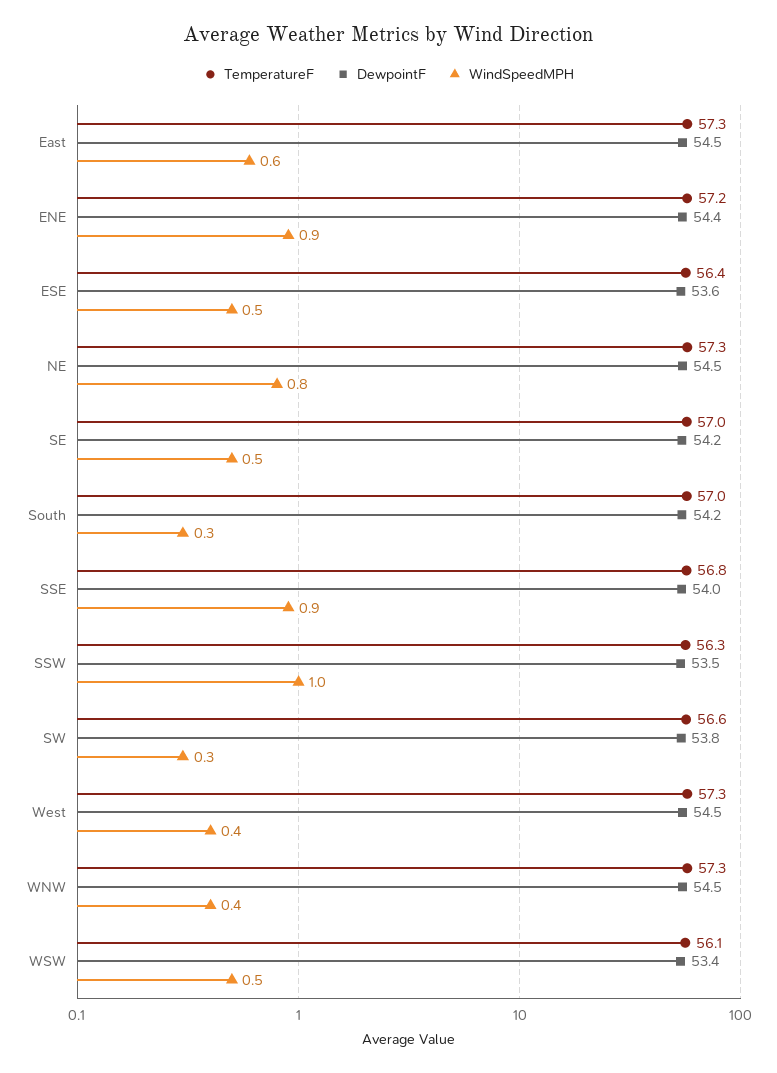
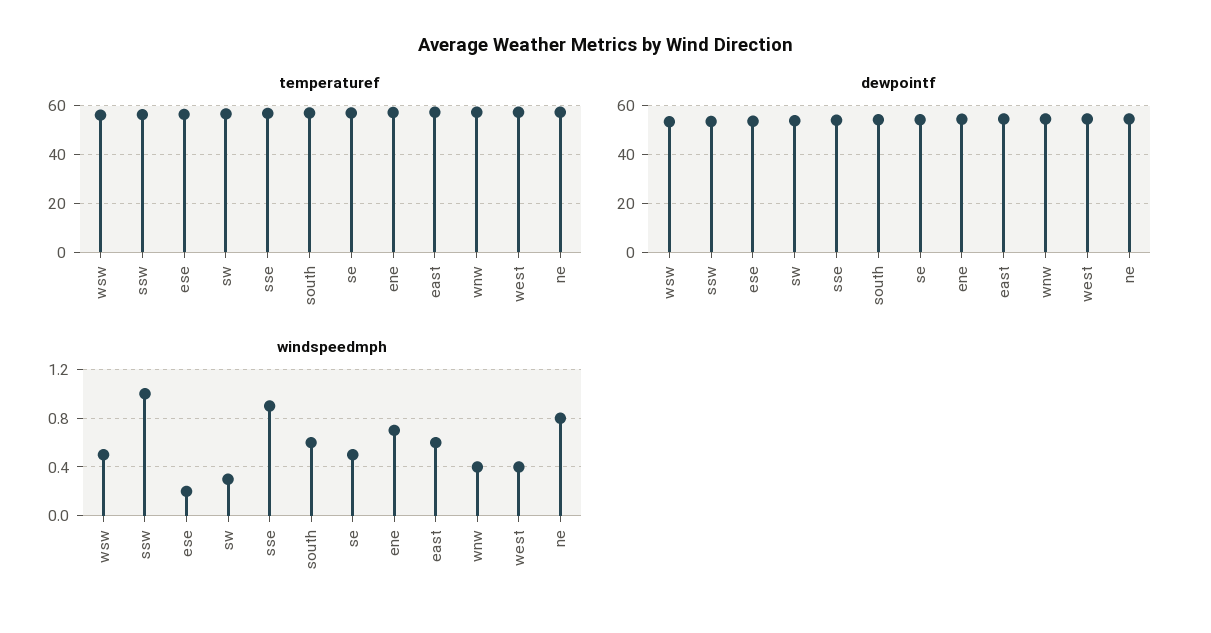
  {
    "TemperatureF": {
      "East": 57.3,
      "ENE": 57.2,
      "ESE": 56.4,
      "NE": 57.3,
      "SE": 57,
      "South": 57,
      "SSE": 56.8,
      "SSW": 56.3,
      "SW": 56.6,
      "West": 57.3,
      "WNW": 57.3,
      "WSW": 56.1
    },
    "DewpointF": {
      "East": 54.5,
      "ENE": 54.4,
      "ESE": 53.6,
      "NE": 54.5,
      "SE": 54.2,
      "South": 54.2,
      "SSE": 54,
      "SSW": 53.5,
      "SW": 53.8,
      "West": 54.5,
      "WNW": 54.5,
      "WSW": 53.4
    },
    "WindSpeedMPH": {
      "East": 0.6,
-     "ENE": 0.9,
+     "ENE": 0.7,
-     "ESE": 0.5,
+     "ESE": 0.2,
      "NE": 0.8,
      "SE": 0.5,
-     "South": 0.3,
+     "South": 0.6,
      "SSE": 0.9,
      "SSW": 1,
      "SW": 0.3,
      "West": 0.4,
      "WNW": 0.4,
      "WSW": 0.5
    }
  }

